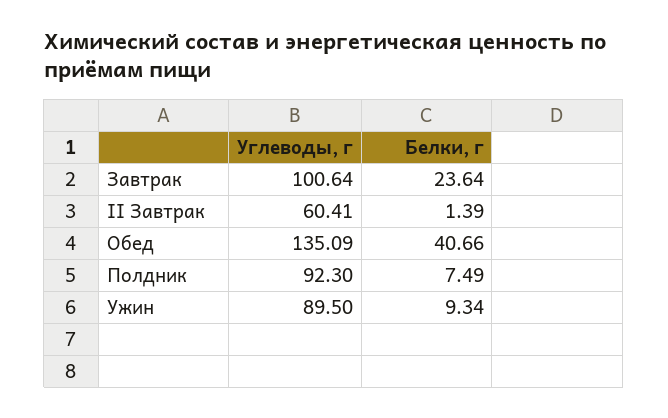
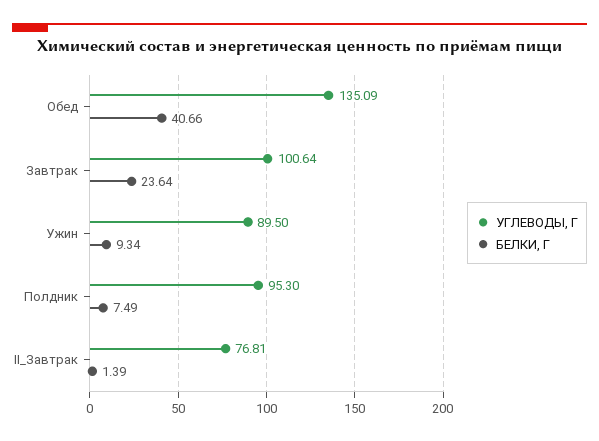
  {
    "Углеводы, г": {
      "Завтрак": 100.64,
-     "II Завтрак": 60.41,
+     "II Завтрак": 76.81,
      "Обед": 135.09,
-     "Полдник": 92.3,
+     "Полдник": 95.3,
      "Ужин": 89.5
    },
    "Белки, г": {
      "Завтрак": 23.64,
      "II Завтрак": 1.39,
      "Обед": 40.66,
      "Полдник": 7.49,
      "Ужин": 9.34
    }
  }

